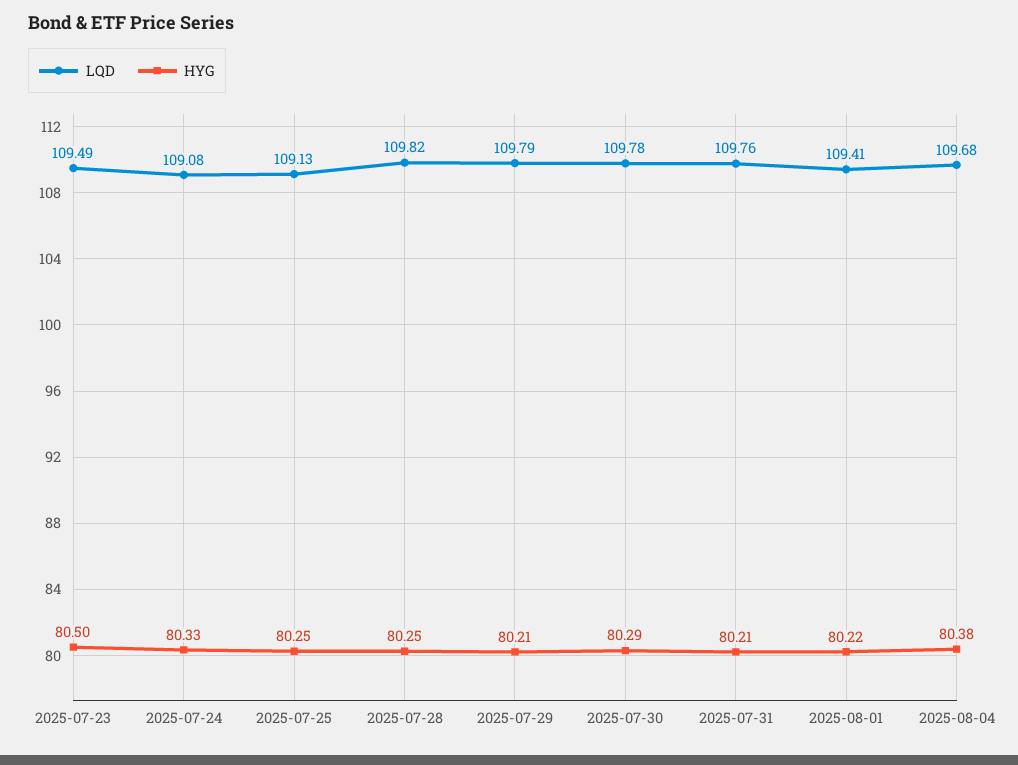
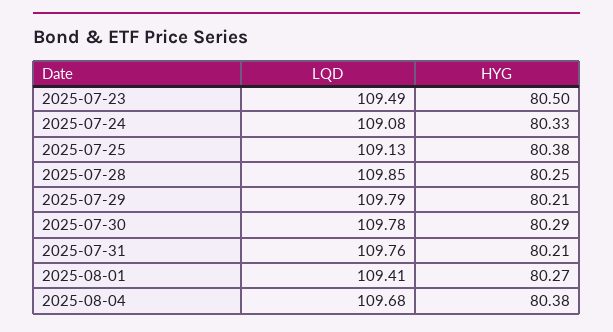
  {
    "LQD": {
      "2025-07-23": 109.49,
      "2025-07-24": 109.08,
      "2025-07-25": 109.13,
-     "2025-07-28": 109.82,
+     "2025-07-28": 109.85,
      "2025-07-29": 109.79,
      "2025-07-30": 109.78,
      "2025-07-31": 109.76,
      "2025-08-01": 109.41,
      "2025-08-04": 109.68
    },
    "HYG": {
      "2025-07-23": 80.5,
      "2025-07-24": 80.33,
-     "2025-07-25": 80.25,
+     "2025-07-25": 80.38,
      "2025-07-28": 80.25,
      "2025-07-29": 80.21,
      "2025-07-30": 80.29,
      "2025-07-31": 80.21,
-     "2025-08-01": 80.22,
+     "2025-08-01": 80.27,
      "2025-08-04": 80.38
    }
  }

